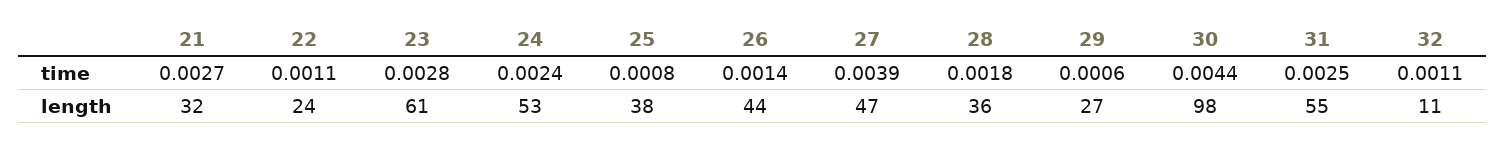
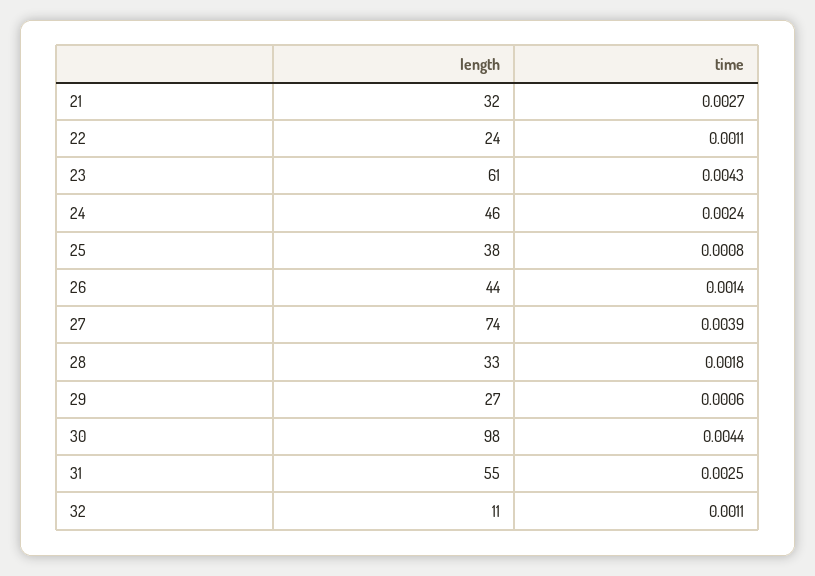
  {
    "21": {
      "time": 0.0027,
      "length": 32
    },
    "22": {
      "time": 0.0011,
      "length": 24
    },
    "23": {
-     "time": 0.0028,
+     "time": 0.0043,
      "length": 61
    },
    "24": {
      "time": 0.0024,
-     "length": 53
+     "length": 46
    },
    "25": {
      "time": 0.0008,
      "length": 38
    },
    "26": {
      "time": 0.0014,
      "length": 44
    },
    "27": {
      "time": 0.0039,
-     "length": 47
+     "length": 74
    },
    "28": {
      "time": 0.0018,
-     "length": 36
+     "length": 33
    },
    "29": {
      "time": 0.0006,
      "length": 27
    },
    "30": {
      "time": 0.0044,
      "length": 98
    },
    "31": {
      "time": 0.0025,
      "length": 55
    },
    "32": {
      "time": 0.0011,
      "length": 11
    }
  }

